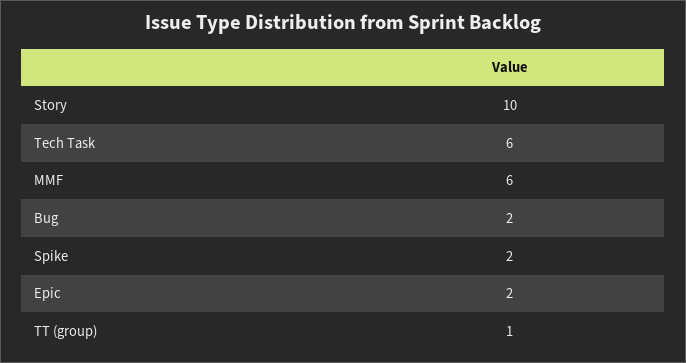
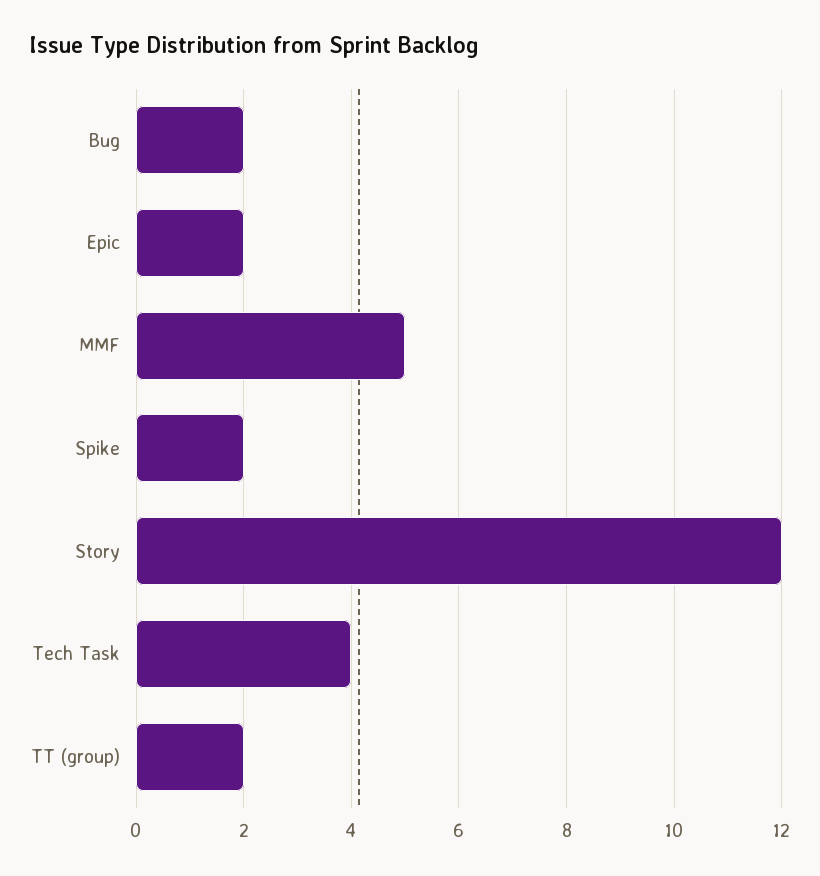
  {
-   "Story": 10,
+   "Story": 12,
-   "Tech Task": 6,
+   "Tech Task": 4,
-   "MMF": 6,
+   "MMF": 5,
    "Bug": 2,
    "Spike": 2,
    "Epic": 2,
-   "TT (group)": 1
+   "TT (group)": 2
  }

